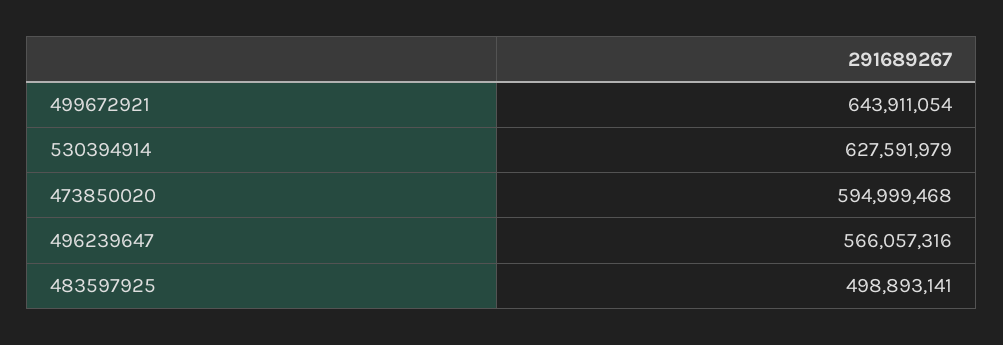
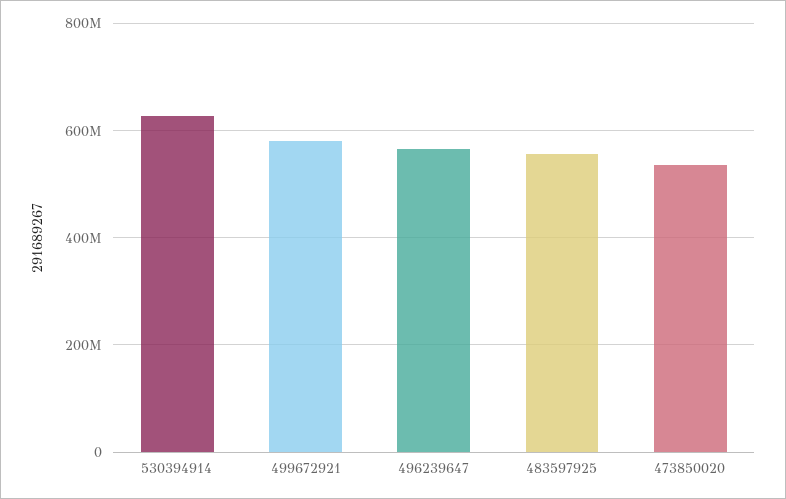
  {
-   "499672921": 643911054,
+   "499672921": 580000000,
    "530394914": 627591979,
-   "473850020": 594999468,
+   "473850020": 540000000,
    "496239647": 566057316,
-   "483597925": 498893141
+   "483597925": 560000000
  }

